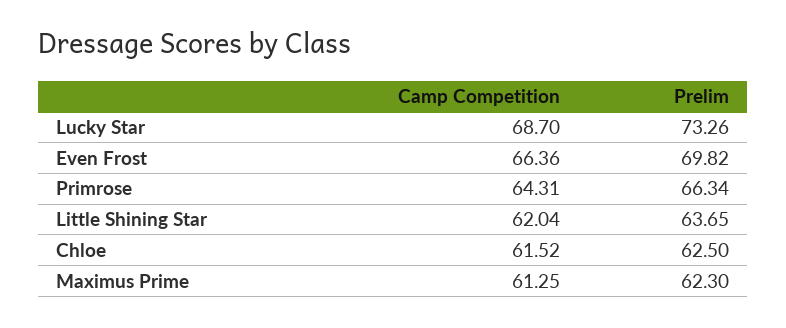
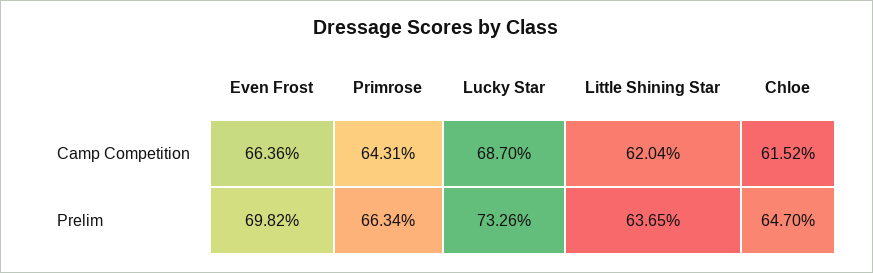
  {
    "Camp Competition": {
      "Lucky Star": 68.7,
      "Even Frost": 66.36,
      "Primrose": 64.31,
      "Little Shining Star": 62.04,
-     "Chloe": 61.52,
+     "Chloe": 61.52
-     "Maximus Prime": 61.25
    },
    "Prelim": {
      "Lucky Star": 73.26,
      "Even Frost": 69.82,
      "Primrose": 66.34,
      "Little Shining Star": 63.65,
-     "Chloe": 62.5,
+     "Chloe": 64.7
-     "Maximus Prime": 62.3
    }
  }

